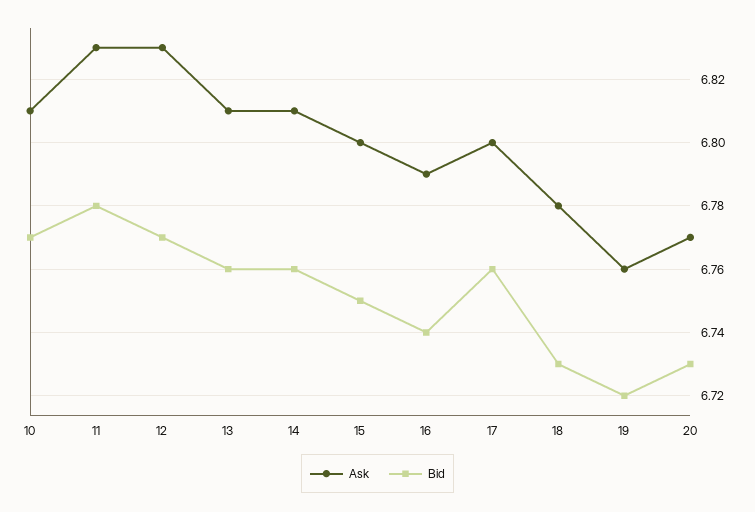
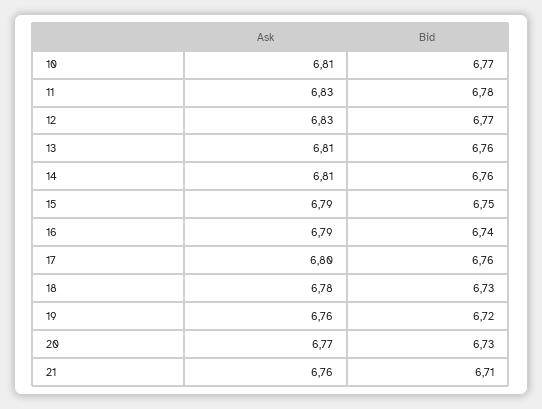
  {
    "Ask": {
      "10": 6.81,
      "11": 6.83,
      "12": 6.83,
      "13": 6.81,
      "14": 6.81,
-     "15": 6.8,
+     "15": 6.79,
      "16": 6.79,
      "17": 6.8,
      "18": 6.78,
      "19": 6.76,
-     "20": 6.77
+     "20": 6.77,
+     "21": 6.76
    },
    "Bid": {
      "10": 6.77,
      "11": 6.78,
      "12": 6.77,
      "13": 6.76,
      "14": 6.76,
      "15": 6.75,
      "16": 6.74,
      "17": 6.76,
      "18": 6.73,
      "19": 6.72,
-     "20": 6.73
+     "20": 6.73,
+     "21": 6.71
    }
  }

